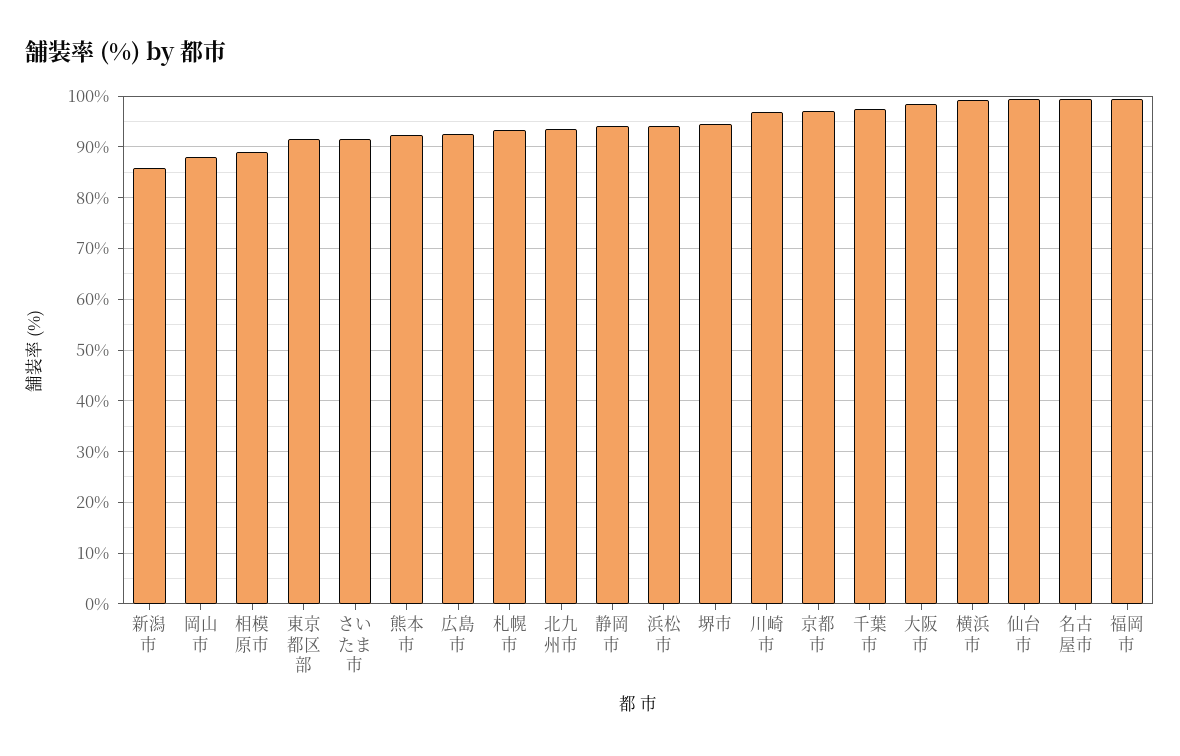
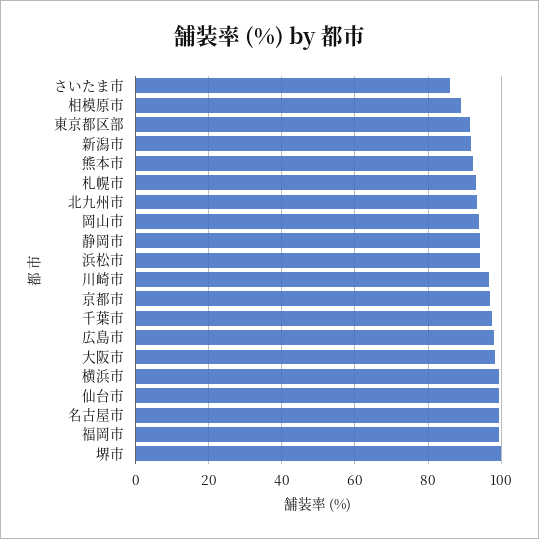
  {
-   "新潟市": 86,
+   "新潟市": 92,
-   "岡山市": 88,
+   "岡山市": 94,
    "相模原市": 88,
    "東京都区部": 92,
-   "さいたま市": 92,
+   "さいたま市": 86,
    "熊本市": 92,
-   "広島市": 92,
+   "広島市": 98,
    "札幌市": 94,
    "北九州市": 94,
    "静岡市": 94,
    "浜松市": 94,
-   "堺市": 94,
+   "堺市": 100,
    "川崎市": 96,
    "京都市": 96,
    "千葉市": 98,
    "大阪市": 98,
    "横浜市": 100,
    "仙台市": 100,
    "名古屋市": 100,
    "福岡市": 100
  }

